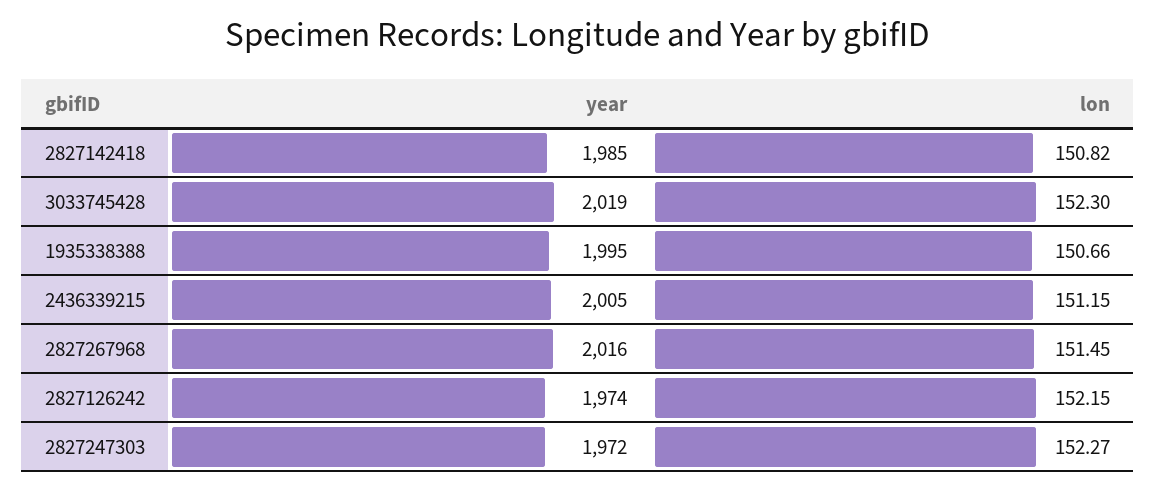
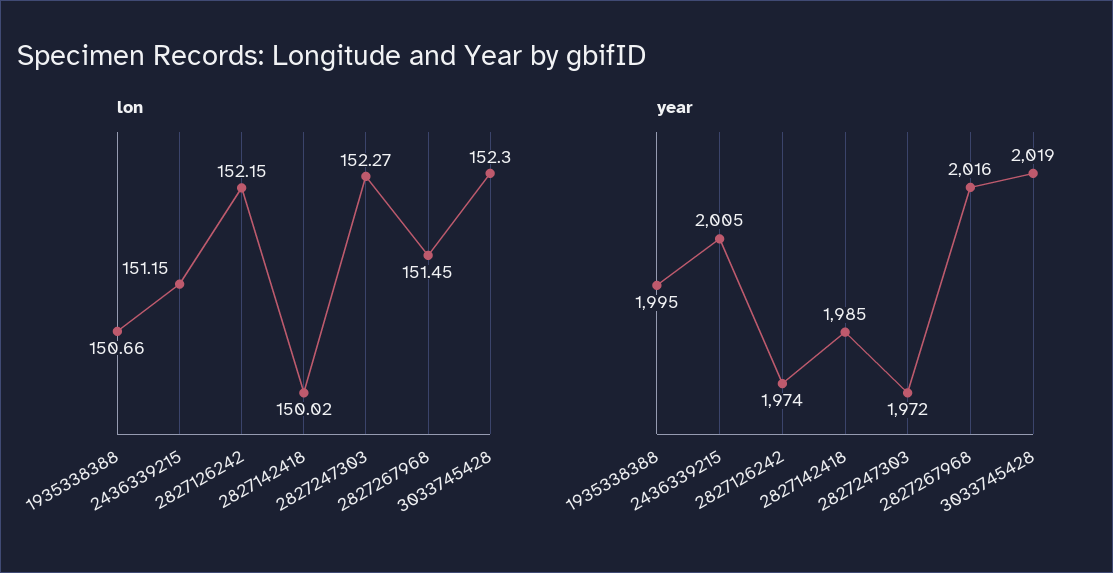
  {
    "year": {
      "2827142418": 1985,
      "3033745428": 2019,
      "1935338388": 1995,
      "2436339215": 2005,
      "2827267968": 2016,
      "2827126242": 1974,
      "2827247303": 1972
    },
    "lon": {
-     "2827142418": 150.82,
+     "2827142418": 150.02,
      "3033745428": 152.3,
      "1935338388": 150.66,
      "2436339215": 151.15,
      "2827267968": 151.45,
      "2827126242": 152.15,
      "2827247303": 152.27
    }
  }

